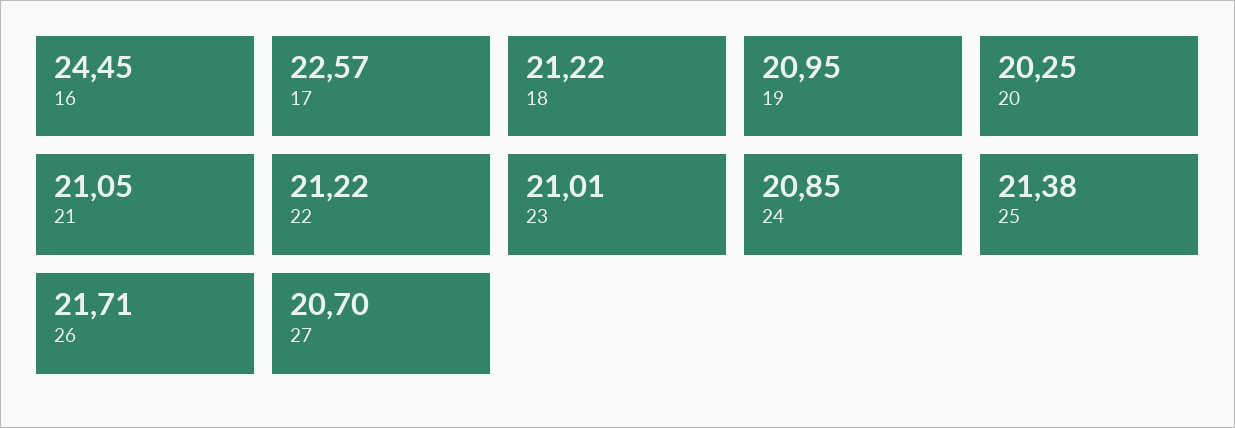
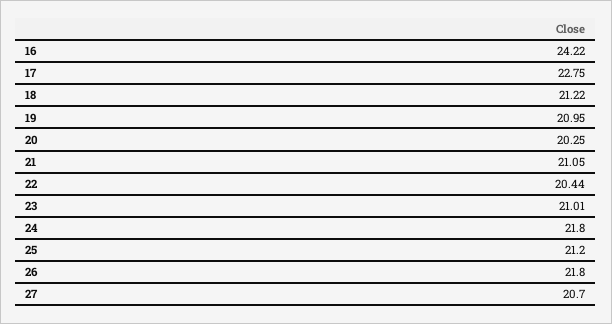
  {
-   "16": 24.45,
+   "16": 24.22,
-   "17": 22.57,
+   "17": 22.75,
    "18": 21.22,
    "19": 20.95,
    "20": 20.25,
    "21": 21.05,
-   "22": 21.22,
+   "22": 20.44,
    "23": 21.01,
-   "24": 20.85,
+   "24": 21.8,
-   "25": 21.38,
+   "25": 21.2,
-   "26": 21.71,
+   "26": 21.8,
    "27": 20.7
  }

